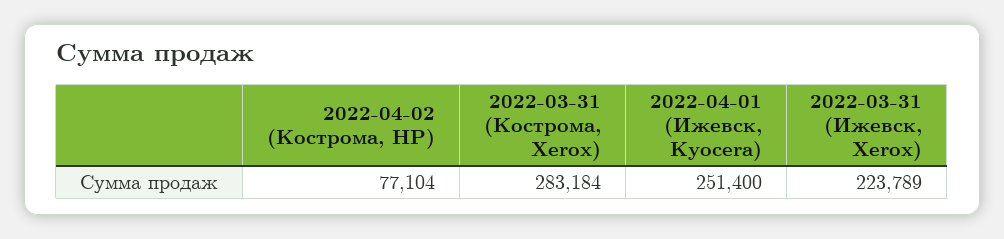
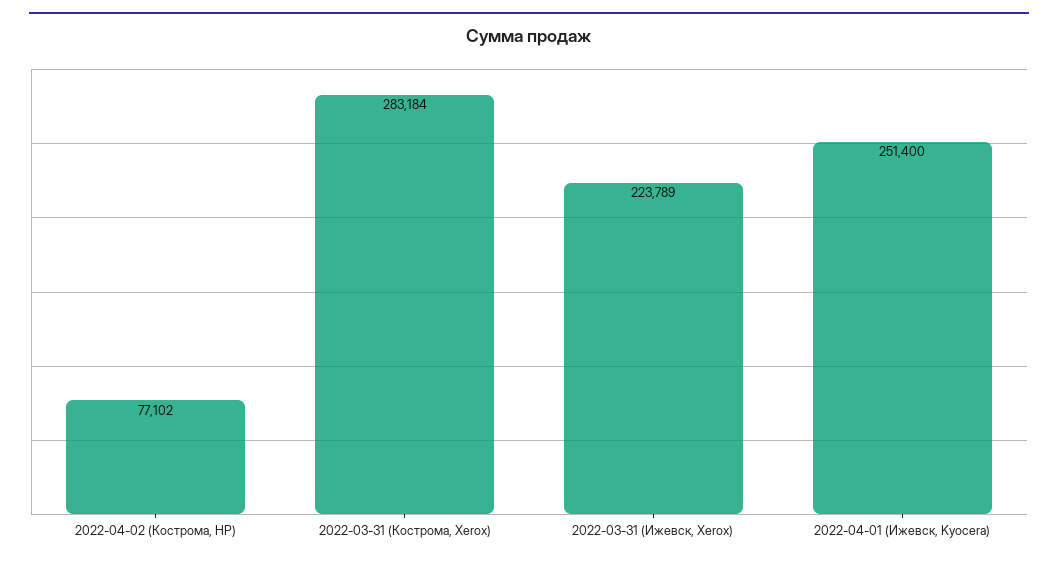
  {
-   "2022-04-02 (Кострома, HP)": 77104,
+   "2022-04-02 (Кострома, HP)": 77102,
    "2022-03-31 (Кострома, Xerox)": 283184,
    "2022-04-01 (Ижевск, Kyocera)": 251400,
    "2022-03-31 (Ижевск, Xerox)": 223789
  }

